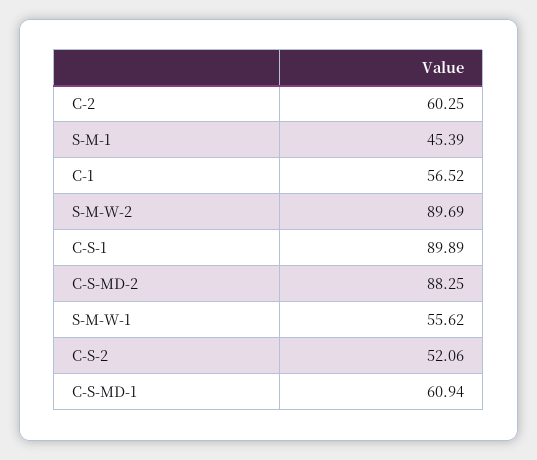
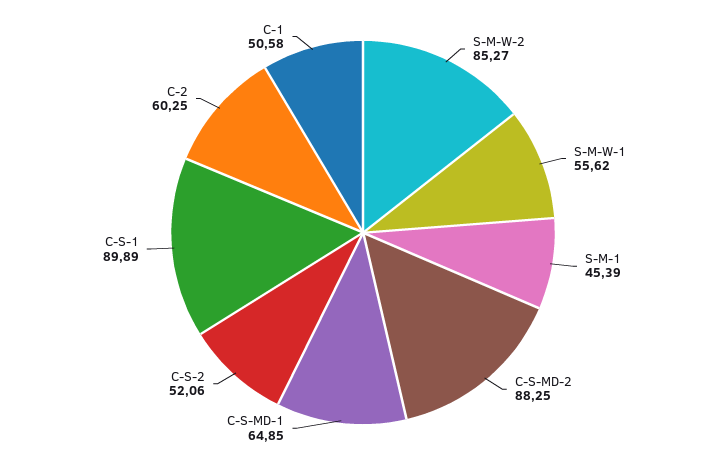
  {
    "C-2": 60.25,
    "S-M-1": 45.39,
-   "C-1": 56.52,
+   "C-1": 50.58,
-   "S-M-W-2": 89.69,
+   "S-M-W-2": 85.27,
    "C-S-1": 89.89,
    "C-S-MD-2": 88.25,
    "S-M-W-1": 55.62,
    "C-S-2": 52.06,
-   "C-S-MD-1": 60.94
+   "C-S-MD-1": 64.85
  }

